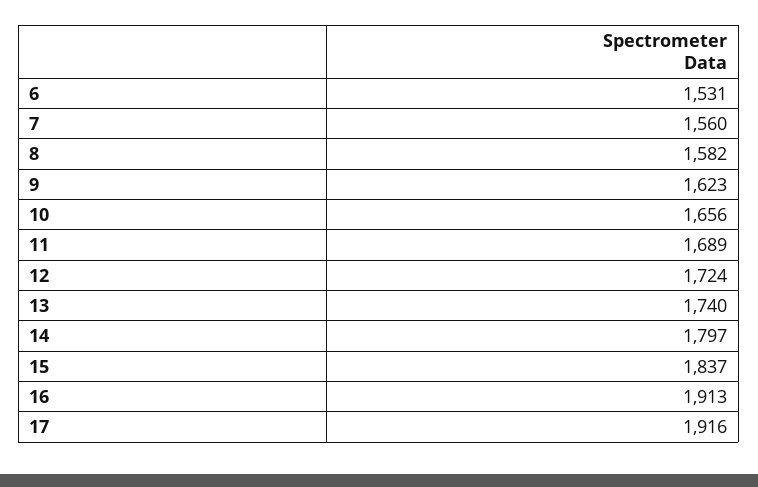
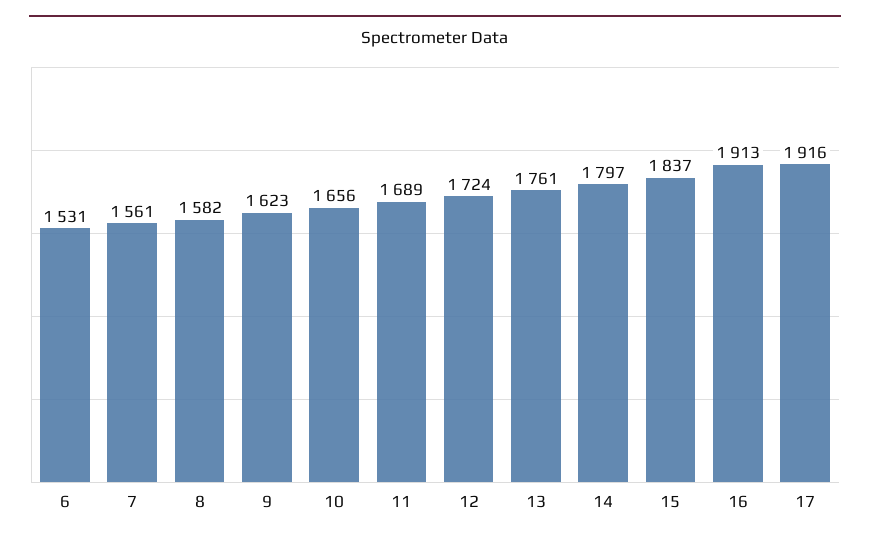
  {
    "6": 1531,
-   "7": 1560,
+   "7": 1561,
    "8": 1582,
    "9": 1623,
    "10": 1656,
    "11": 1689,
    "12": 1724,
-   "13": 1740,
+   "13": 1761,
    "14": 1797,
    "15": 1837,
    "16": 1913,
    "17": 1916
  }

